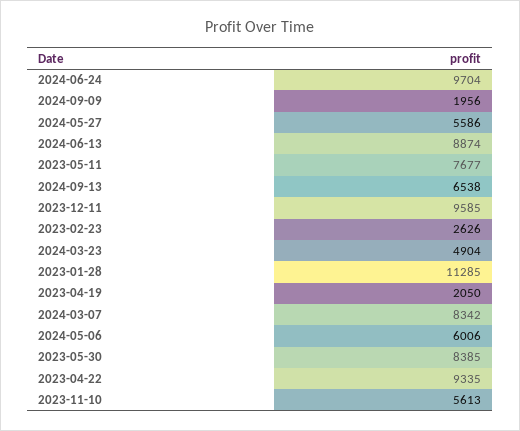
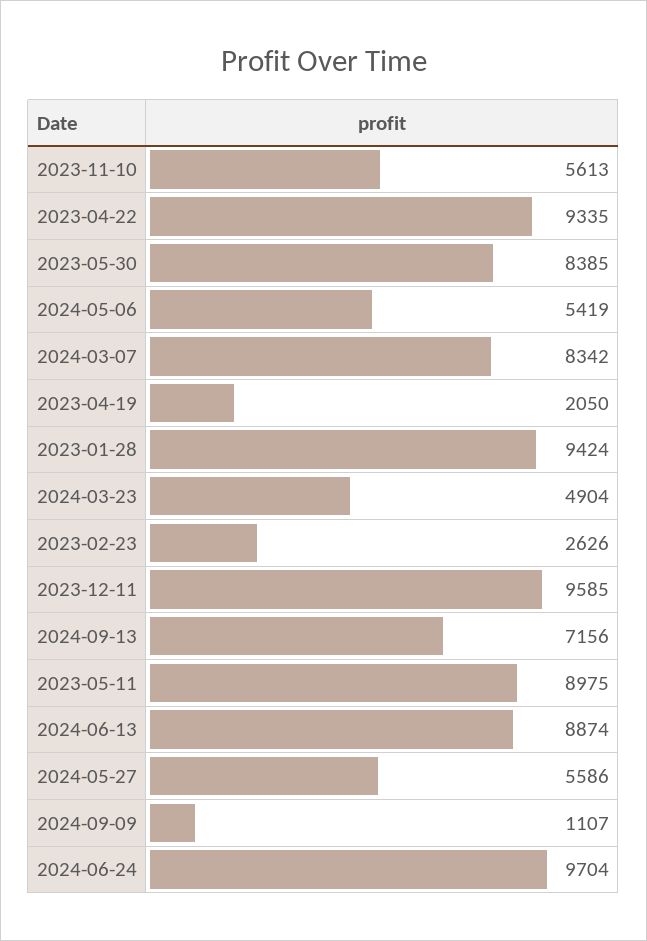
  {
    "2024-06-24": 9704,
-   "2024-09-09": 1956,
+   "2024-09-09": 1107,
    "2024-05-27": 5586,
    "2024-06-13": 8874,
-   "2023-05-11": 7677,
+   "2023-05-11": 8975,
-   "2024-09-13": 6538,
+   "2024-09-13": 7156,
    "2023-12-11": 9585,
    "2023-02-23": 2626,
    "2024-03-23": 4904,
-   "2023-01-28": 11285,
+   "2023-01-28": 9424,
    "2023-04-19": 2050,
    "2024-03-07": 8342,
-   "2024-05-06": 6006,
+   "2024-05-06": 5419,
    "2023-05-30": 8385,
    "2023-04-22": 9335,
    "2023-11-10": 5613
  }

